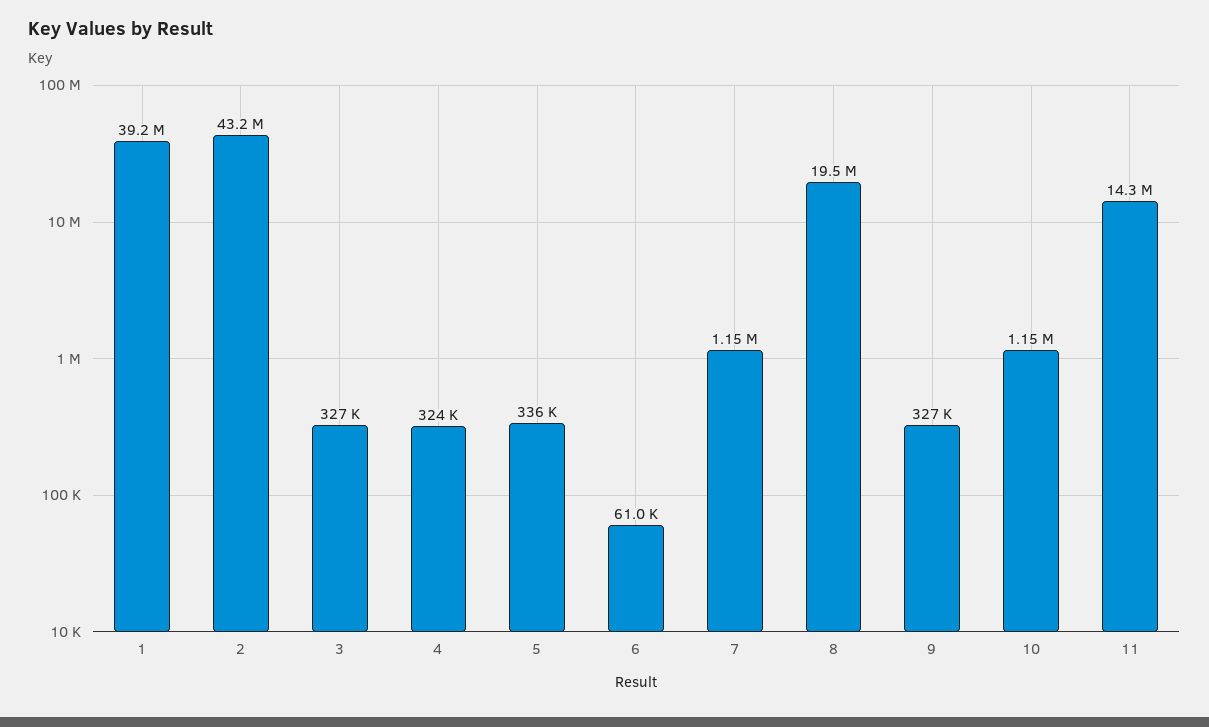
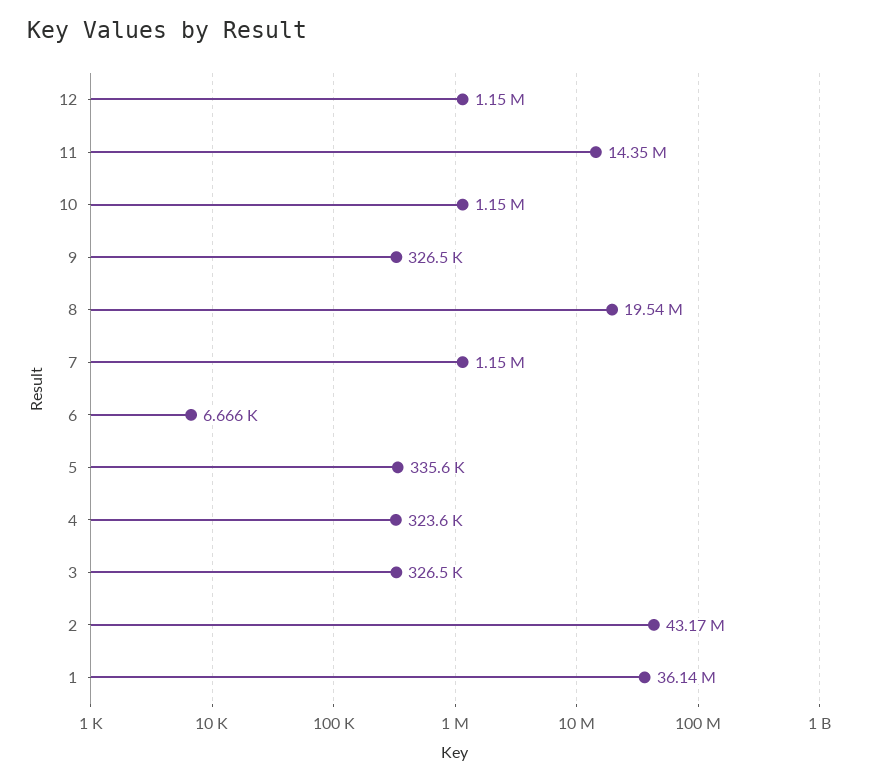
  {
-   "1": 39200000,
+   "1": 36140000,
    "2": 43170000,
    "3": 326500,
    "4": 323600,
    "5": 335600,
-   "6": 61000,
+   "6": 6666,
    "7": 1150000,
    "8": 19540000,
    "9": 326500,
    "10": 1150000,
-   "11": 14350000
+   "11": 14350000,
+   "12": 1150000
  }

